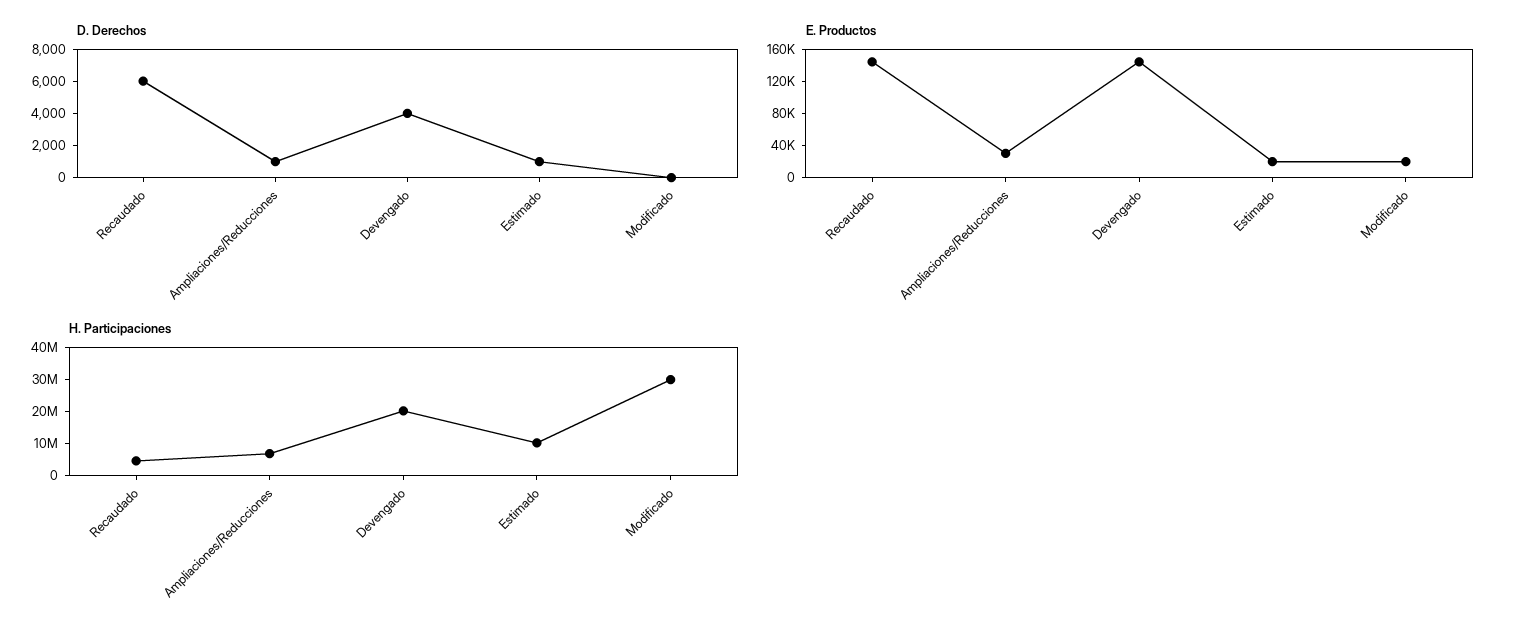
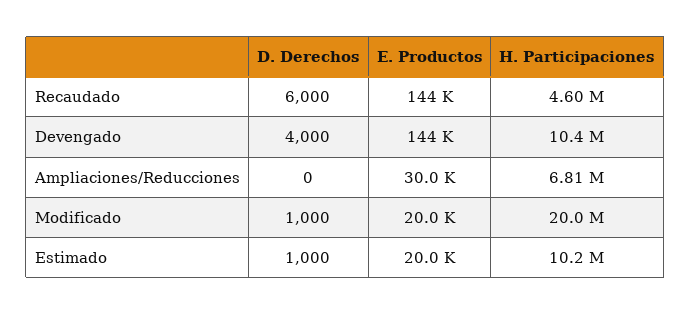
  {
    "D. Derechos": {
      "Recaudado": 6000,
-     "Ampliaciones/Reducciones": 1000,
+     "Ampliaciones/Reducciones": 0,
      "Devengado": 4000,
      "Estimado": 1000,
-     "Modificado": 0
+     "Modificado": 1000
    },
    "E. Productos": {
      "Recaudado": 144000,
      "Ampliaciones/Reducciones": 30000,
      "Devengado": 144000,
      "Estimado": 20000,
      "Modificado": 20000
    },
    "H. Participaciones": {
      "Recaudado": 4600000,
      "Ampliaciones/Reducciones": 6810000,
-     "Devengado": 20000000,
+     "Devengado": 10400000,
      "Estimado": 10200000,
-     "Modificado": 30000000
+     "Modificado": 20000000
    }
  }

